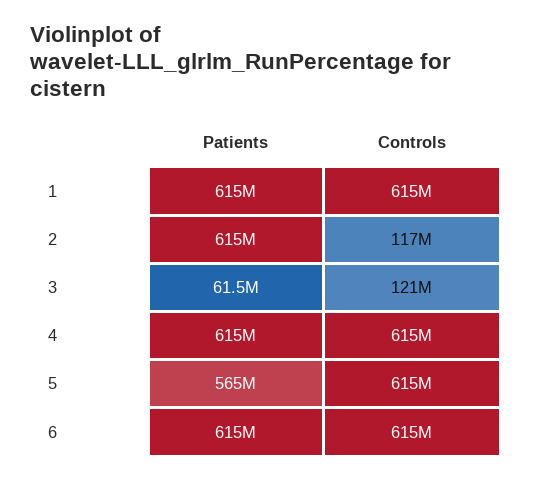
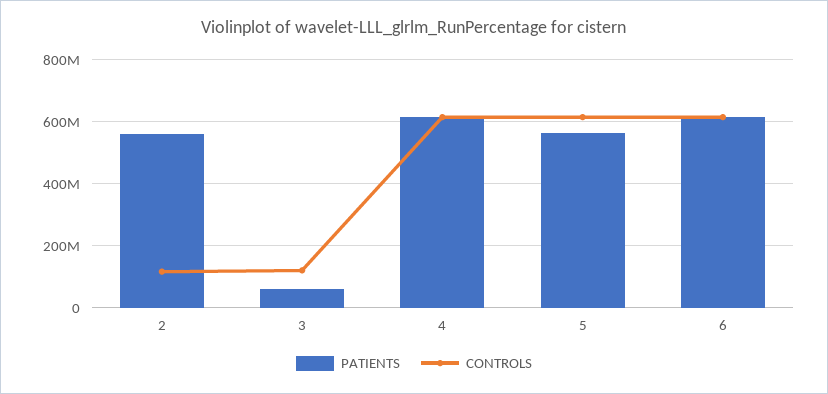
  {
    "Patients": {
-     "1": 615000000,
-     "2": 615000000,
+     "2": 560000000,
      "3": 61500000,
      "4": 615000000,
      "5": 565000000,
      "6": 615000000
    },
    "Controls": {
-     "1": 615000000,
      "2": 117000000,
      "3": 121000000,
      "4": 615000000,
      "5": 615000000,
      "6": 615000000
    }
  }

